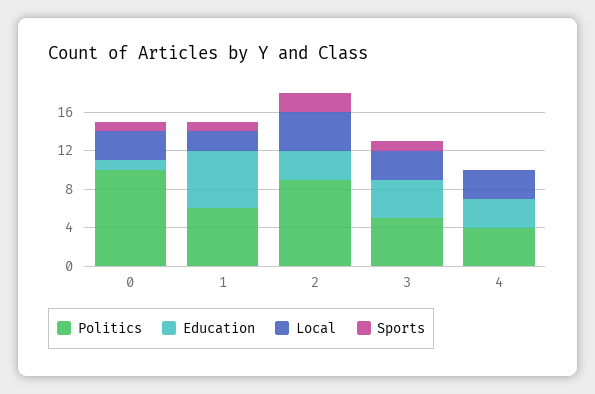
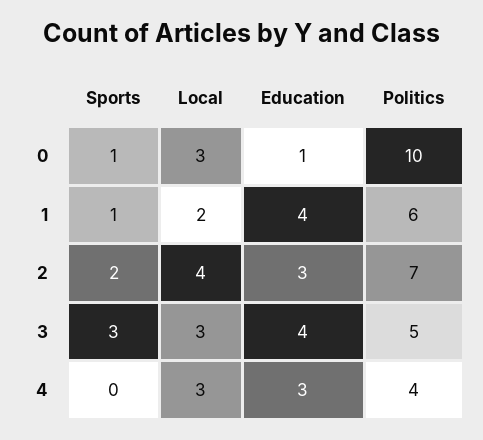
  {
    "Politics": {
      "0": 10,
      "1": 6,
-     "2": 9,
+     "2": 7,
      "3": 5,
      "4": 4
    },
    "Education": {
      "0": 1,
-     "1": 6,
+     "1": 4,
      "2": 3,
      "3": 4,
      "4": 3
    },
    "Local": {
      "0": 3,
      "1": 2,
      "2": 4,
      "3": 3,
      "4": 3
    },
    "Sports": {
      "0": 1,
      "1": 1,
      "2": 2,
-     "3": 1,
+     "3": 3,
      "4": 0
    }
  }

